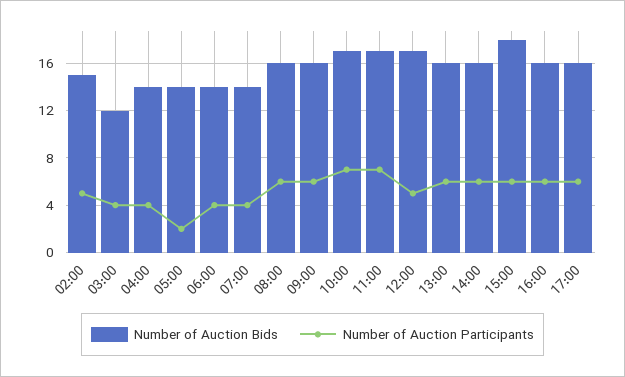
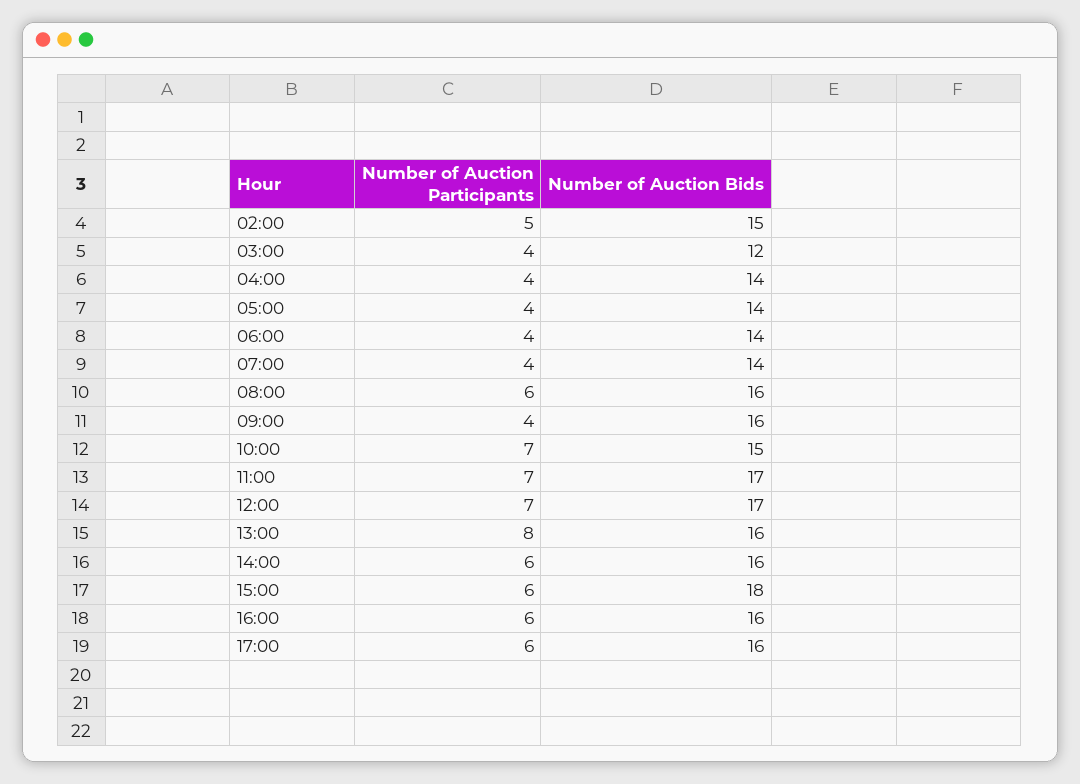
  {
    "Number of Auction Bids": {
      "02:00": 15,
      "03:00": 12,
      "04:00": 14,
      "05:00": 14,
      "06:00": 14,
      "07:00": 14,
      "08:00": 16,
      "09:00": 16,
-     "10:00": 17,
+     "10:00": 15,
      "11:00": 17,
      "12:00": 17,
      "13:00": 16,
      "14:00": 16,
      "15:00": 18,
      "16:00": 16,
      "17:00": 16
    },
    "Number of Auction Participants": {
      "02:00": 5,
      "03:00": 4,
      "04:00": 4,
-     "05:00": 2,
+     "05:00": 4,
      "06:00": 4,
      "07:00": 4,
      "08:00": 6,
-     "09:00": 6,
+     "09:00": 4,
      "10:00": 7,
      "11:00": 7,
-     "12:00": 5,
+     "12:00": 7,
-     "13:00": 6,
+     "13:00": 8,
      "14:00": 6,
      "15:00": 6,
      "16:00": 6,
      "17:00": 6
    }
  }

